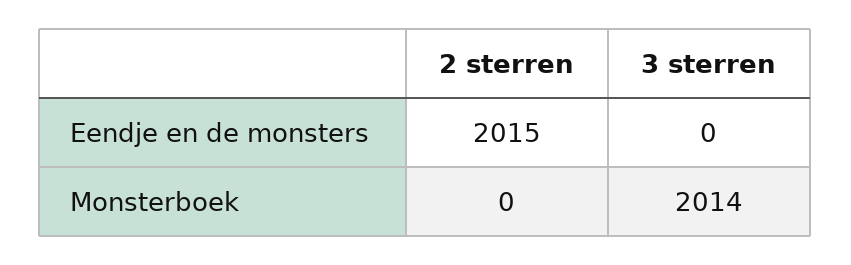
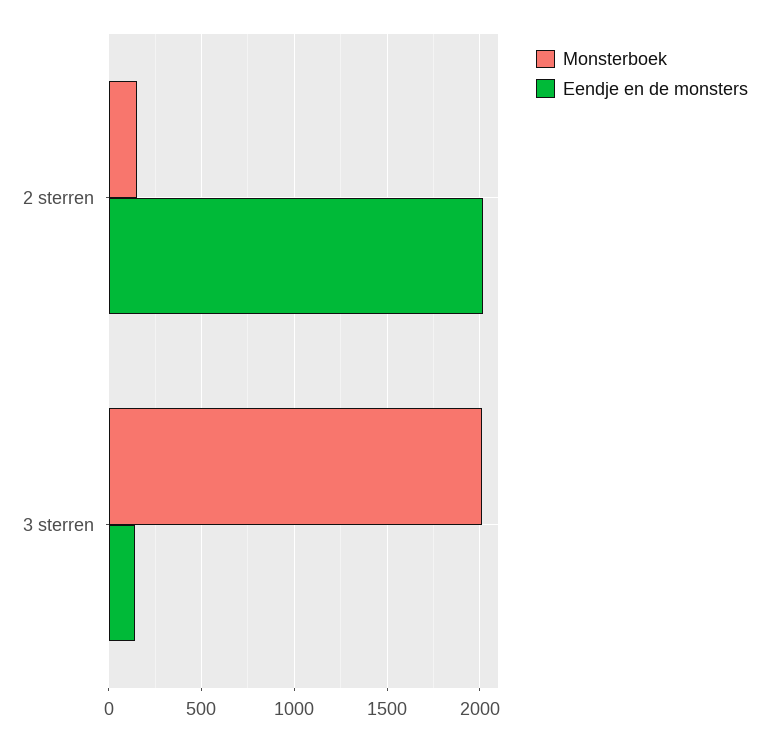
  {
    "Eendje en de monsters": {
      "2 sterren": 2015,
-     "3 sterren": 0
+     "3 sterren": 150
    },
    "Monsterboek": {
-     "2 sterren": 0,
+     "2 sterren": 150,
      "3 sterren": 2014
    }
  }

